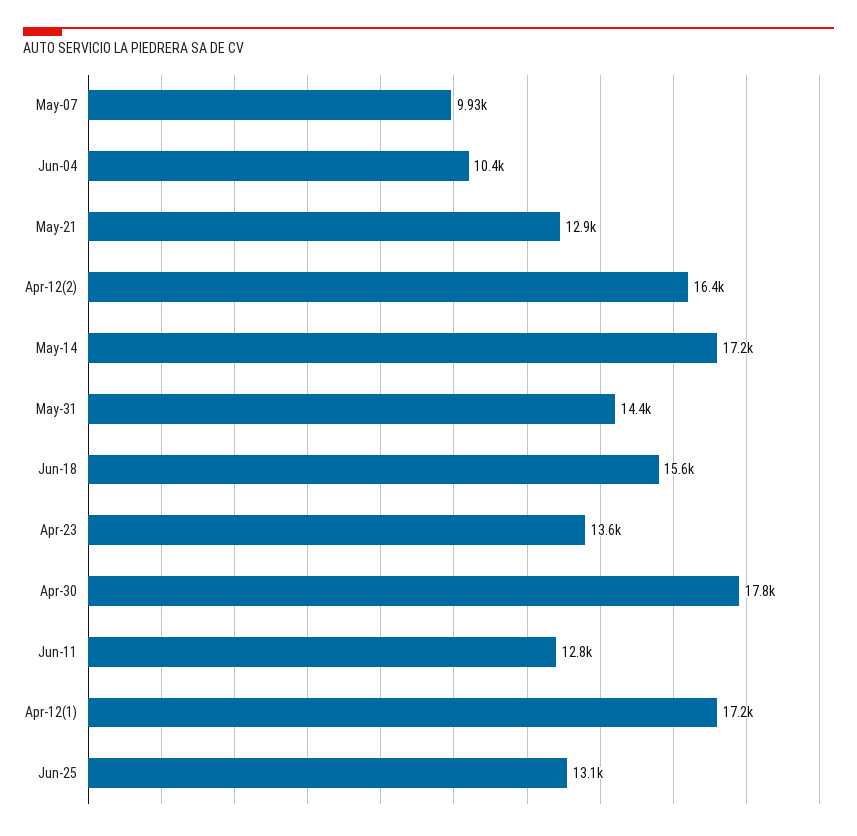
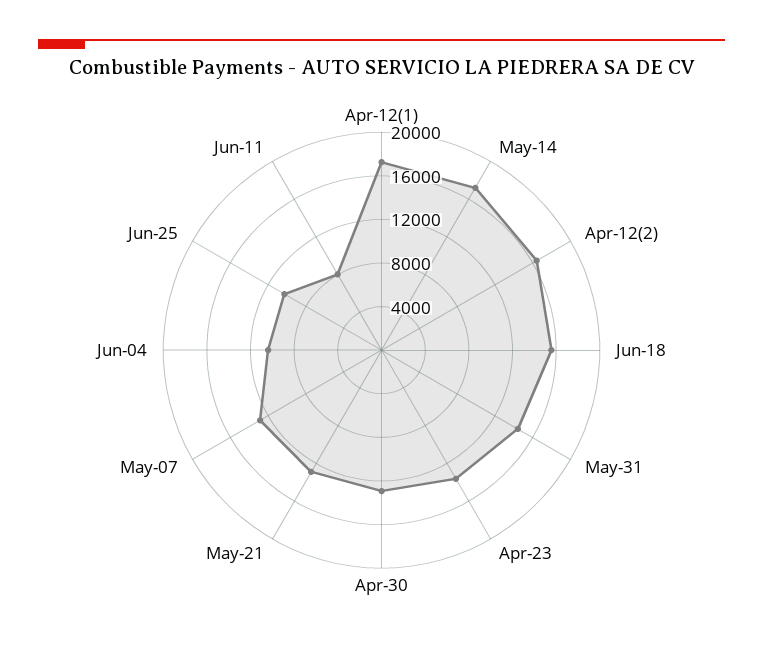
  {
-   "May-07": 9930,
+   "May-07": 13000,
    "Jun-04": 10400,
    "May-21": 12900,
    "Apr-12(2)": 16400,
    "May-14": 17200,
    "May-31": 14400,
    "Jun-18": 15600,
    "Apr-23": 13600,
-   "Apr-30": 17800,
+   "Apr-30": 13000,
-   "Jun-11": 12800,
+   "Jun-11": 8000,
    "Apr-12(1)": 17200,
-   "Jun-25": 13100
+   "Jun-25": 10000
  }

